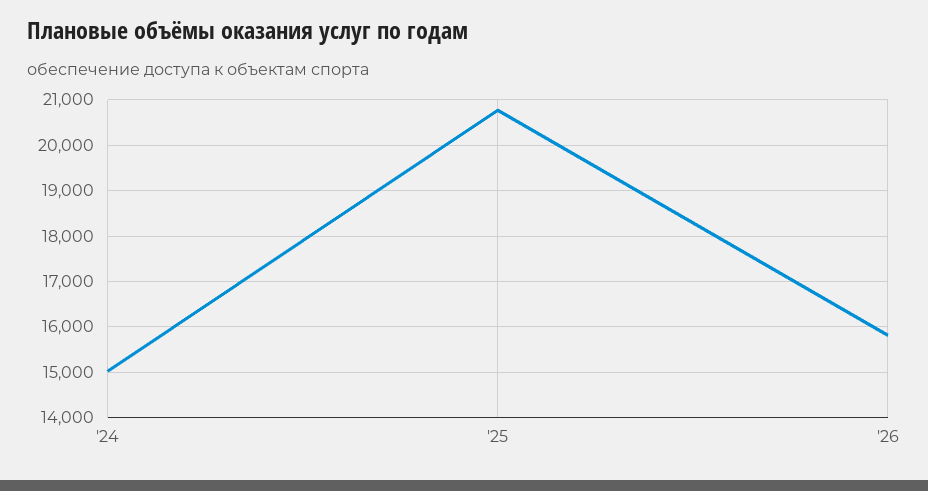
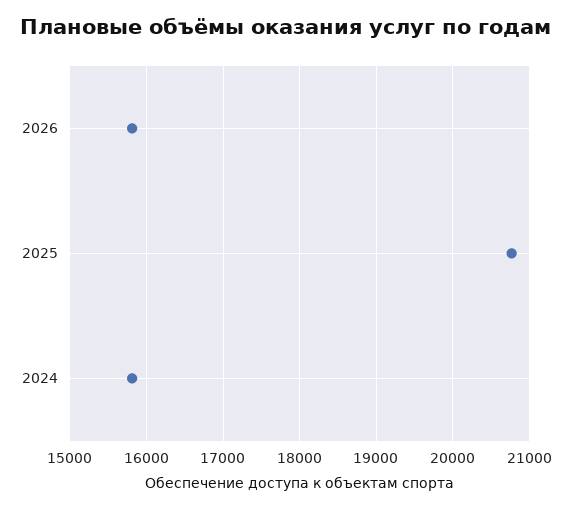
  {
-   "'24": 15000,
+   "'24": 15800,
    "'25": 20800,
    "'26": 15800
  }

